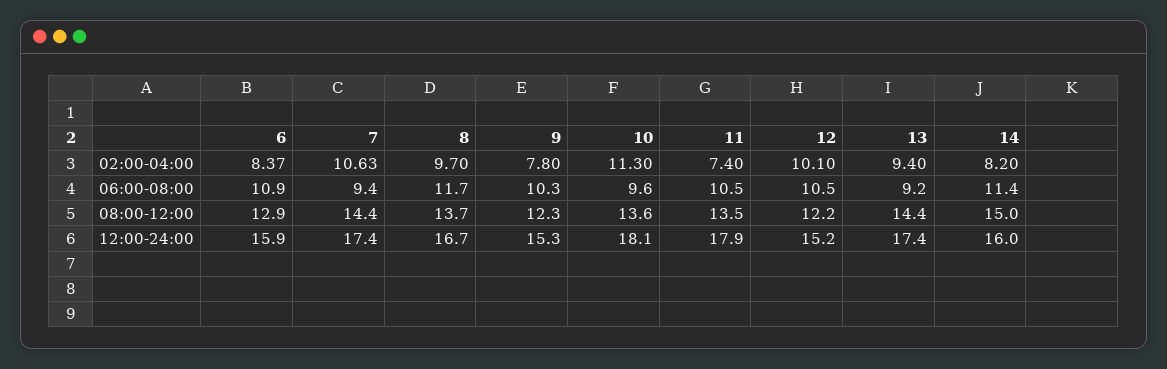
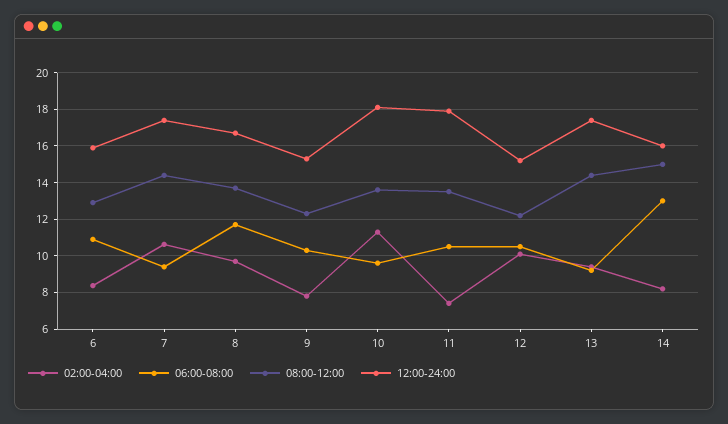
  {
    "02:00-04:00": {
      "6": 8.37,
      "7": 10.63,
      "8": 9.7,
      "9": 7.8,
      "10": 11.3,
      "11": 7.4,
      "12": 10.1,
      "13": 9.4,
      "14": 8.2
    },
    "06:00-08:00": {
      "6": 10.9,
      "7": 9.4,
      "8": 11.7,
      "9": 10.3,
      "10": 9.6,
      "11": 10.5,
      "12": 10.5,
      "13": 9.2,
-     "14": 11.4
+     "14": 13
    },
    "08:00-12:00": {
      "6": 12.9,
      "7": 14.4,
      "8": 13.7,
      "9": 12.3,
      "10": 13.6,
      "11": 13.5,
      "12": 12.2,
      "13": 14.4,
      "14": 15
    },
    "12:00-24:00": {
      "6": 15.9,
      "7": 17.4,
      "8": 16.7,
      "9": 15.3,
      "10": 18.1,
      "11": 17.9,
      "12": 15.2,
      "13": 17.4,
      "14": 16
    }
  }

